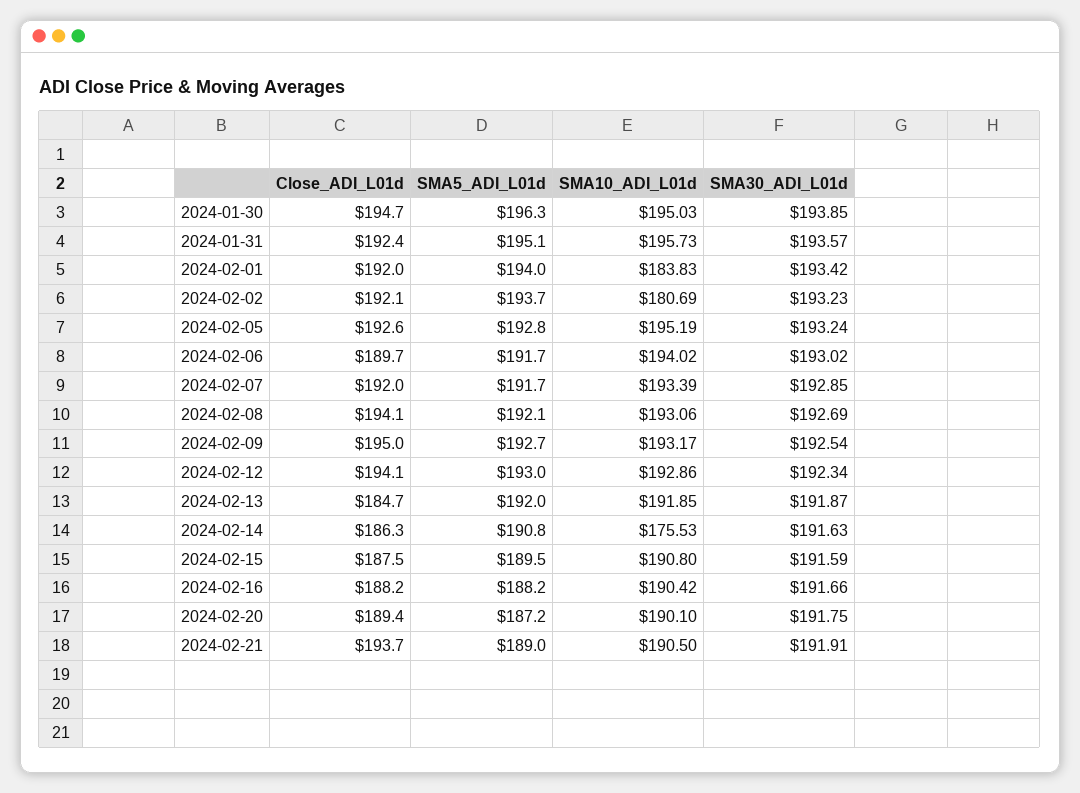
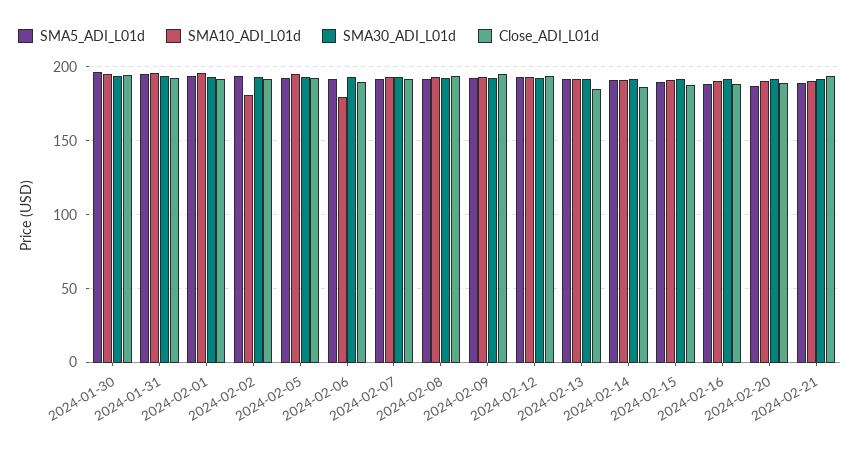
  {
    "Close_ADI_L01d": {
      "2024-01-30": 194.7,
      "2024-01-31": 192.4,
      "2024-02-01": 192,
      "2024-02-02": 192.1,
      "2024-02-05": 192.6,
      "2024-02-06": 189.7,
      "2024-02-07": 192,
      "2024-02-08": 194.1,
      "2024-02-09": 195,
      "2024-02-12": 194.1,
      "2024-02-13": 184.7,
      "2024-02-14": 186.3,
      "2024-02-15": 187.5,
      "2024-02-16": 188.2,
      "2024-02-20": 189.4,
      "2024-02-21": 193.7
    },
    "SMA5_ADI_L01d": {
      "2024-01-30": 196.3,
      "2024-01-31": 195.1,
      "2024-02-01": 194,
      "2024-02-02": 193.7,
      "2024-02-05": 192.8,
      "2024-02-06": 191.7,
      "2024-02-07": 191.7,
      "2024-02-08": 192.1,
      "2024-02-09": 192.7,
      "2024-02-12": 193,
      "2024-02-13": 192,
      "2024-02-14": 190.8,
      "2024-02-15": 189.5,
      "2024-02-16": 188.2,
      "2024-02-20": 187.2,
      "2024-02-21": 189
    },
    "SMA10_ADI_L01d": {
      "2024-01-30": 195.03,
      "2024-01-31": 195.73,
-     "2024-02-01": 183.83,
+     "2024-02-01": 195,
      "2024-02-02": 180.69,
      "2024-02-05": 195.19,
-     "2024-02-06": 194.02,
+     "2024-02-06": 180,
      "2024-02-07": 193.39,
      "2024-02-08": 193.06,
      "2024-02-09": 193.17,
      "2024-02-12": 192.86,
      "2024-02-13": 191.85,
-     "2024-02-14": 175.53,
+     "2024-02-14": 190,
      "2024-02-15": 190.8,
      "2024-02-16": 190.42,
      "2024-02-20": 190.1,
      "2024-02-21": 190.5
    },
    "SMA30_ADI_L01d": {
      "2024-01-30": 193.85,
      "2024-01-31": 193.57,
      "2024-02-01": 193.42,
      "2024-02-02": 193.23,
      "2024-02-05": 193.24,
      "2024-02-06": 193.02,
      "2024-02-07": 192.85,
      "2024-02-08": 192.69,
      "2024-02-09": 192.54,
      "2024-02-12": 192.34,
      "2024-02-13": 191.87,
      "2024-02-14": 191.63,
      "2024-02-15": 191.59,
      "2024-02-16": 191.66,
      "2024-02-20": 191.75,
      "2024-02-21": 191.91
    }
  }

